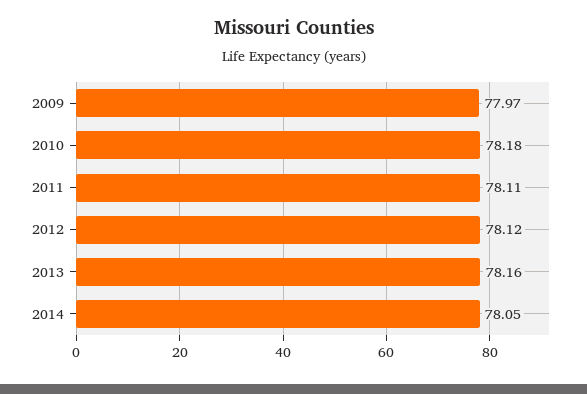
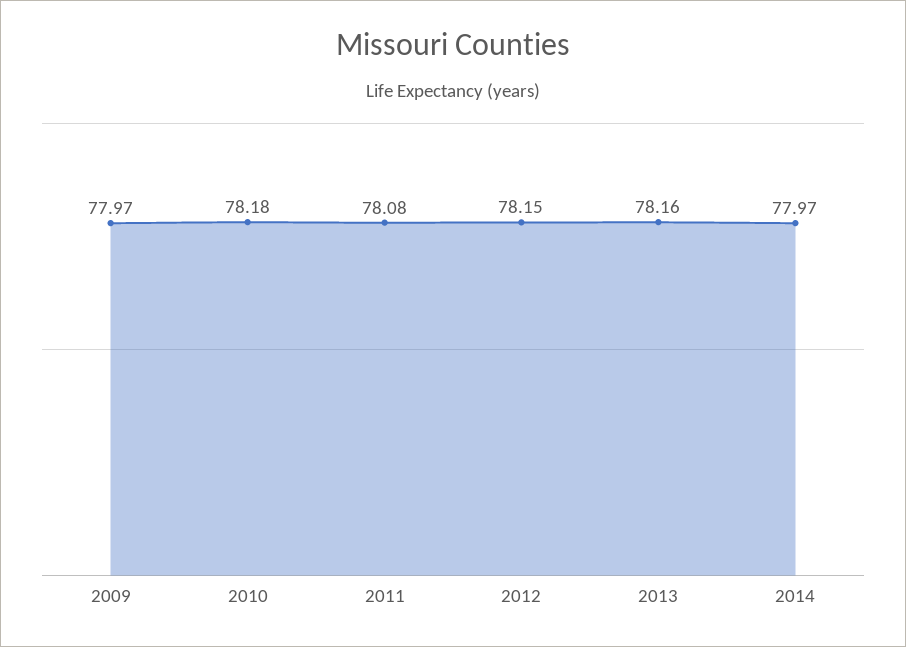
  {
    "2009": 77.97,
    "2010": 78.18,
-   "2011": 78.11,
+   "2011": 78.08,
-   "2012": 78.12,
+   "2012": 78.15,
    "2013": 78.16,
-   "2014": 78.05
+   "2014": 77.97
  }

